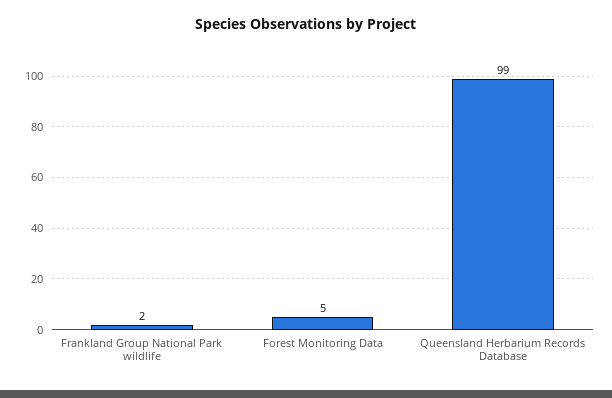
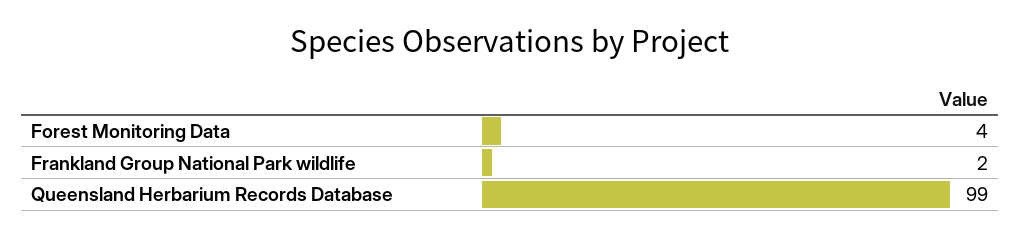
  {
    "Frankland Group National Park wildlife": 2,
-   "Forest Monitoring Data": 5,
+   "Forest Monitoring Data": 4,
    "Queensland Herbarium Records Database": 99
  }

